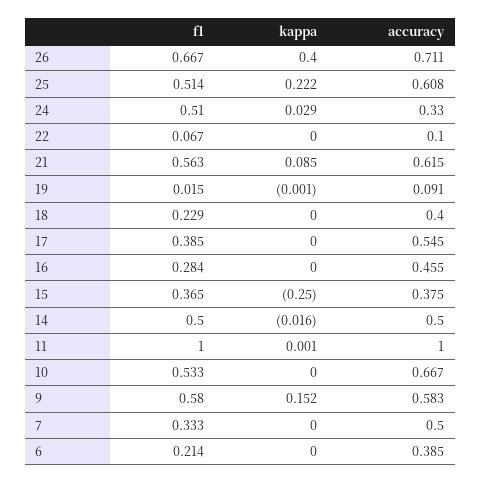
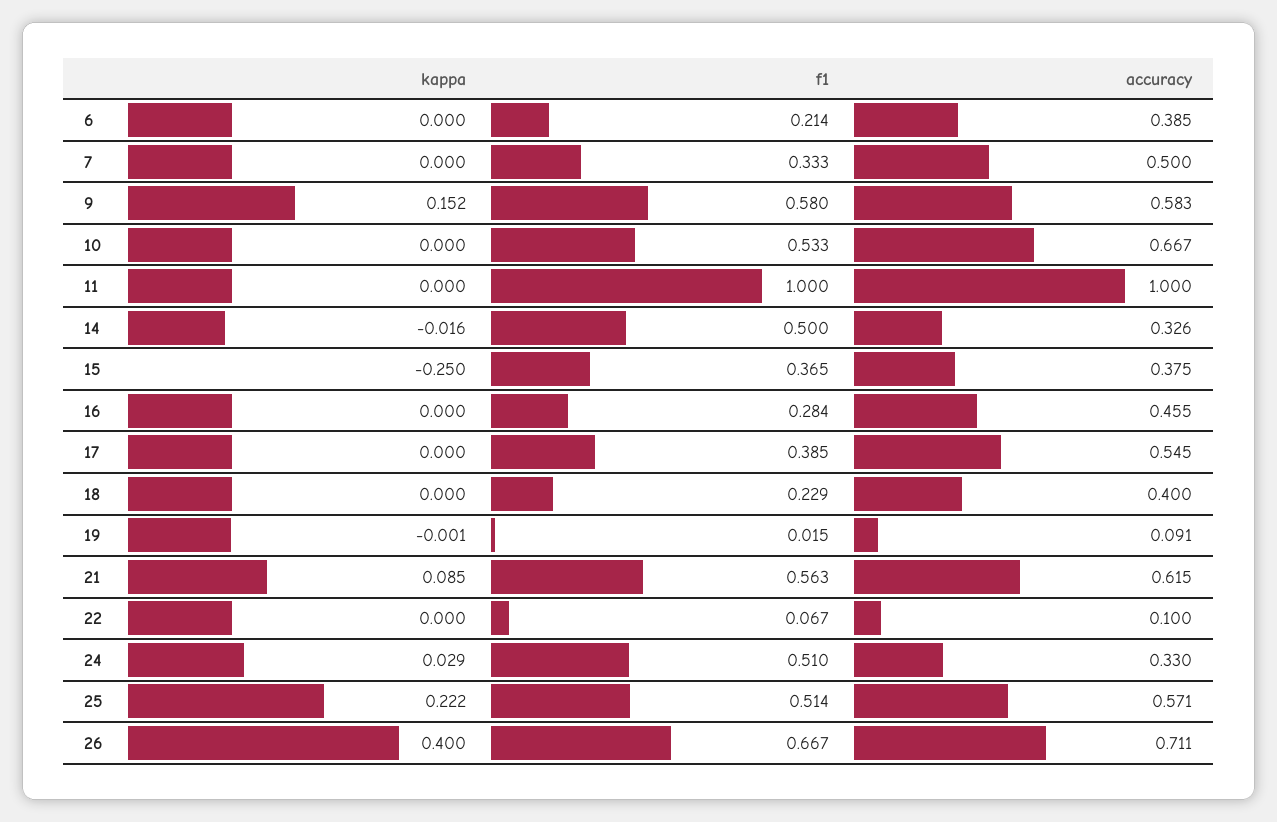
  {
    "f1": {
      "26": 0.667,
      "25": 0.514,
      "24": 0.51,
      "22": 0.067,
      "21": 0.563,
      "19": 0.015,
      "18": 0.229,
      "17": 0.385,
      "16": 0.284,
      "15": 0.365,
      "14": 0.5,
      "11": 1,
      "10": 0.533,
      "9": 0.58,
      "7": 0.333,
      "6": 0.214
    },
    "kappa": {
      "26": 0.4,
      "25": 0.222,
      "24": 0.029,
      "22": 0,
      "21": 0.085,
      "19": -0.001,
      "18": 0,
      "17": 0,
      "16": 0,
      "15": -0.25,
      "14": -0.016,
-     "11": 0.001,
+     "11": 0,
      "10": 0,
      "9": 0.152,
      "7": 0,
      "6": 0
    },
    "accuracy": {
      "26": 0.711,
-     "25": 0.608,
+     "25": 0.571,
      "24": 0.33,
      "22": 0.1,
      "21": 0.615,
      "19": 0.091,
      "18": 0.4,
      "17": 0.545,
      "16": 0.455,
      "15": 0.375,
-     "14": 0.5,
+     "14": 0.326,
      "11": 1,
      "10": 0.667,
      "9": 0.583,
      "7": 0.5,
      "6": 0.385
    }
  }

